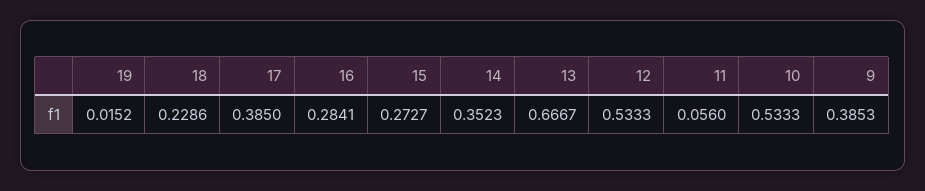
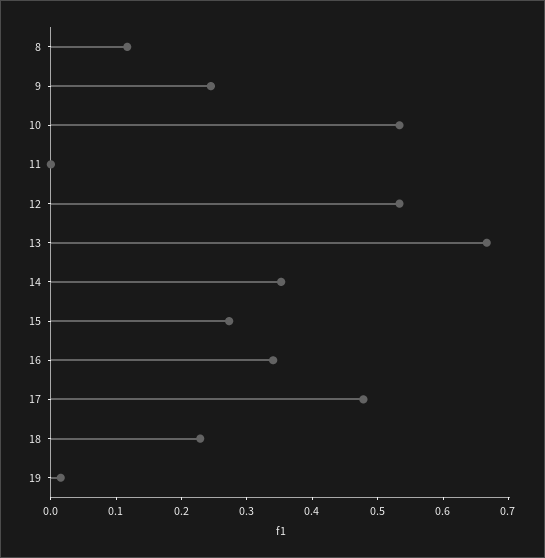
  {
    "19": 0.0152,
    "18": 0.2286,
-   "17": 0.385,
+   "17": 0.48,
-   "16": 0.2841,
+   "16": 0.34,
    "15": 0.2727,
    "14": 0.3523,
    "13": 0.6667,
    "12": 0.5333,
-   "11": 0.056,
+   "11": 0,
    "10": 0.5333,
-   "9": 0.3853
+   "9": 0.24,
+   "8": 0.12
  }

